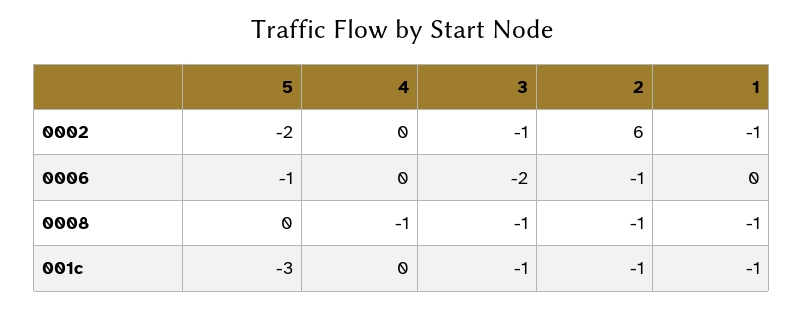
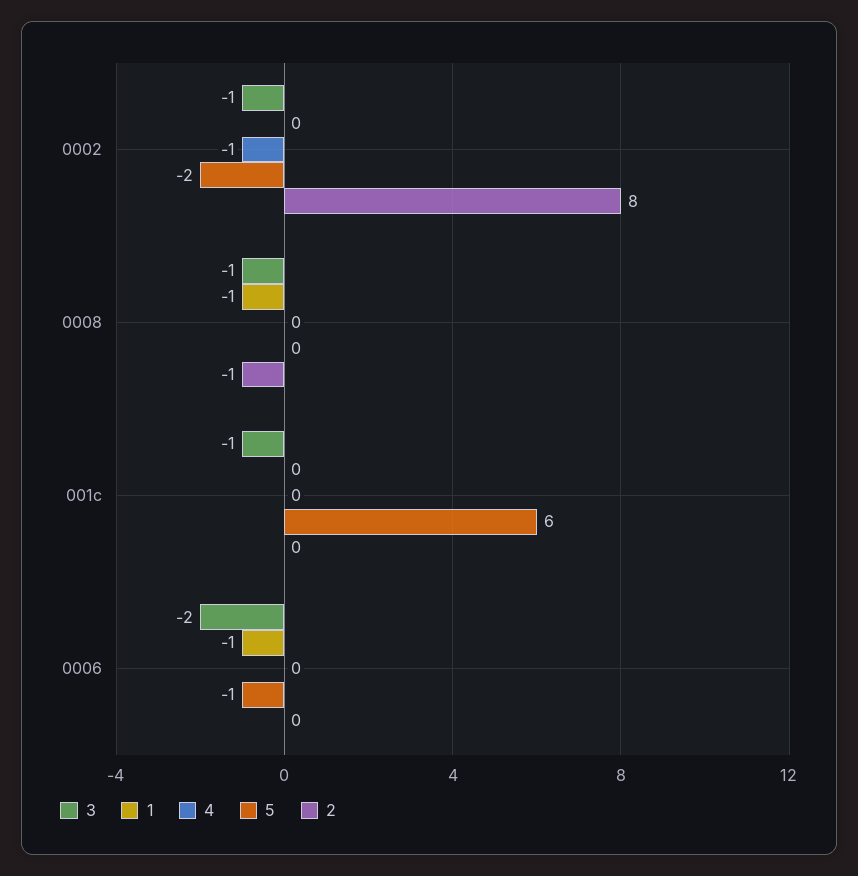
  {
    "5": {
      "0002": -2,
      "0006": -1,
      "0008": 0,
-     "001c": -3
+     "001c": 6
    },
    "4": {
-     "0002": 0,
+     "0002": -1,
      "0006": 0,
-     "0008": -1,
+     "0008": 0,
      "001c": 0
    },
    "3": {
      "0002": -1,
      "0006": -2,
      "0008": -1,
      "001c": -1
    },
    "2": {
-     "0002": 6,
+     "0002": 8,
-     "0006": -1,
+     "0006": 0,
      "0008": -1,
-     "001c": -1
+     "001c": 0
    },
    "1": {
-     "0002": -1,
+     "0002": 0,
-     "0006": 0,
+     "0006": -1,
      "0008": -1,
-     "001c": -1
+     "001c": 0
    }
  }

